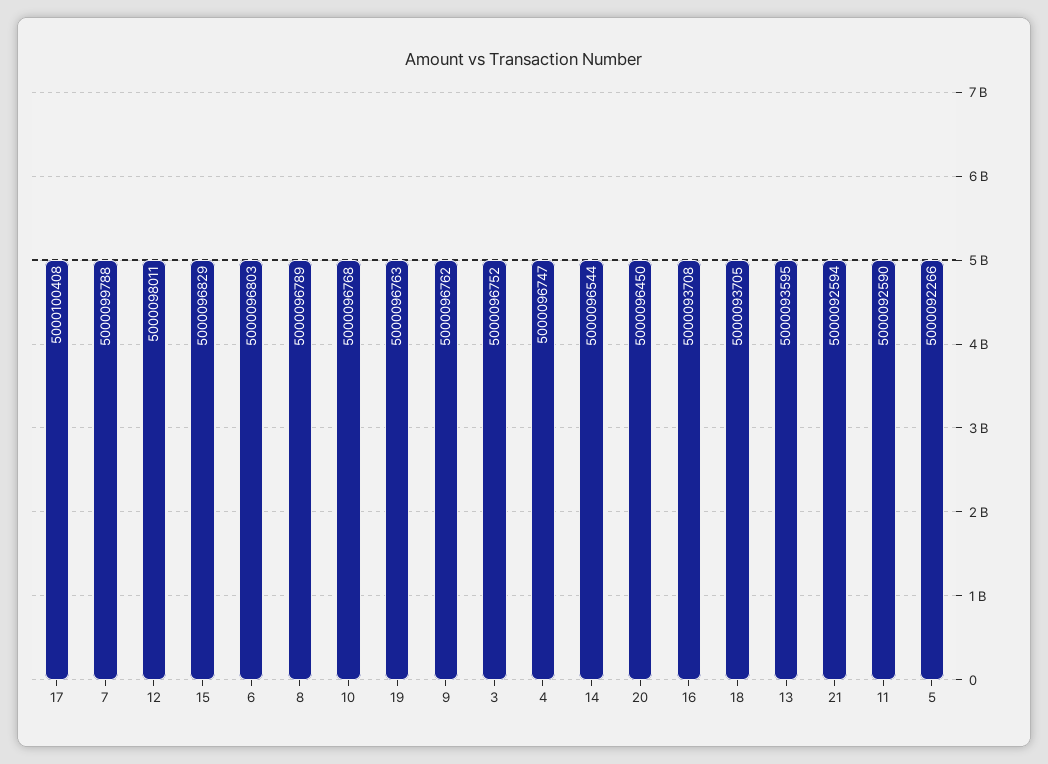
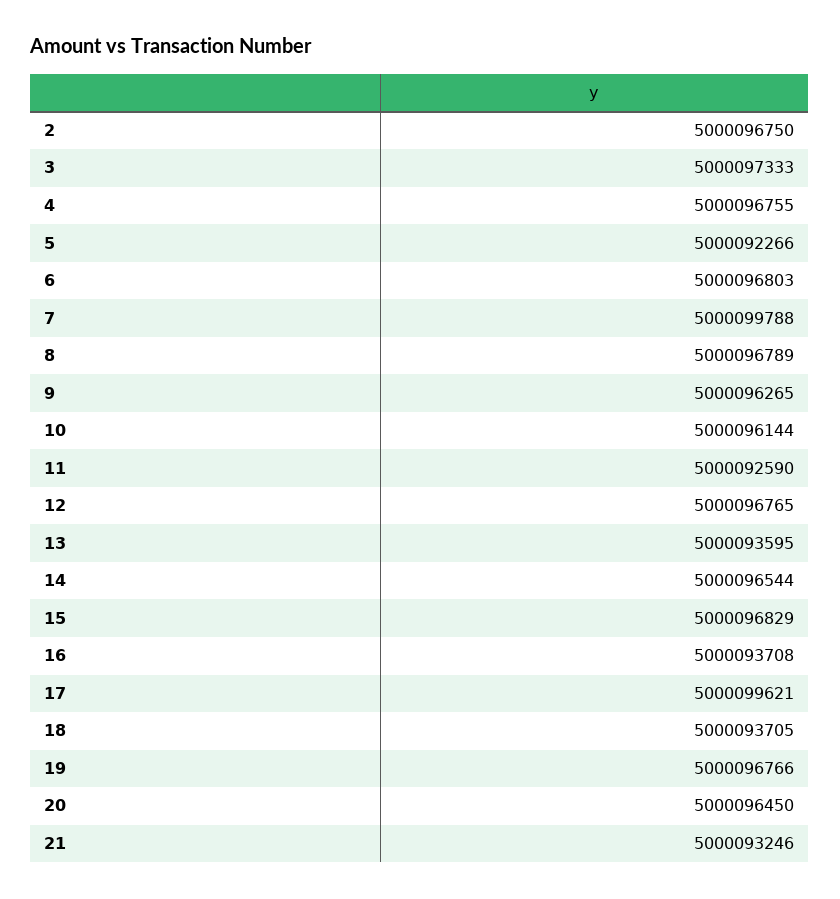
  {
-   "17": 5000100408,
+   "17": 5000099621,
    "7": 5000099788,
-   "12": 5000098011,
+   "12": 5000096765,
    "15": 5000096829,
    "6": 5000096803,
    "8": 5000096789,
-   "10": 5000096768,
+   "10": 5000096144,
-   "19": 5000096763,
+   "19": 5000096766,
-   "9": 5000096762,
+   "9": 5000096265,
-   "3": 5000096752,
+   "3": 5000097333,
-   "4": 5000096747,
+   "4": 5000096755,
    "14": 5000096544,
    "20": 5000096450,
    "16": 5000093708,
    "18": 5000093705,
    "13": 5000093595,
-   "21": 5000092594,
+   "21": 5000093246,
    "11": 5000092590,
-   "5": 5000092266
+   "5": 5000092266,
+   "2": 5000096750
  }

